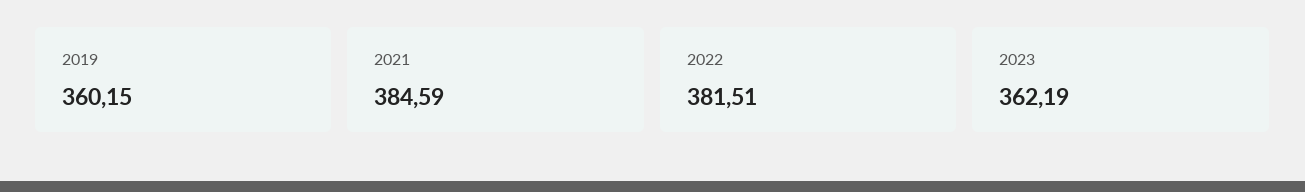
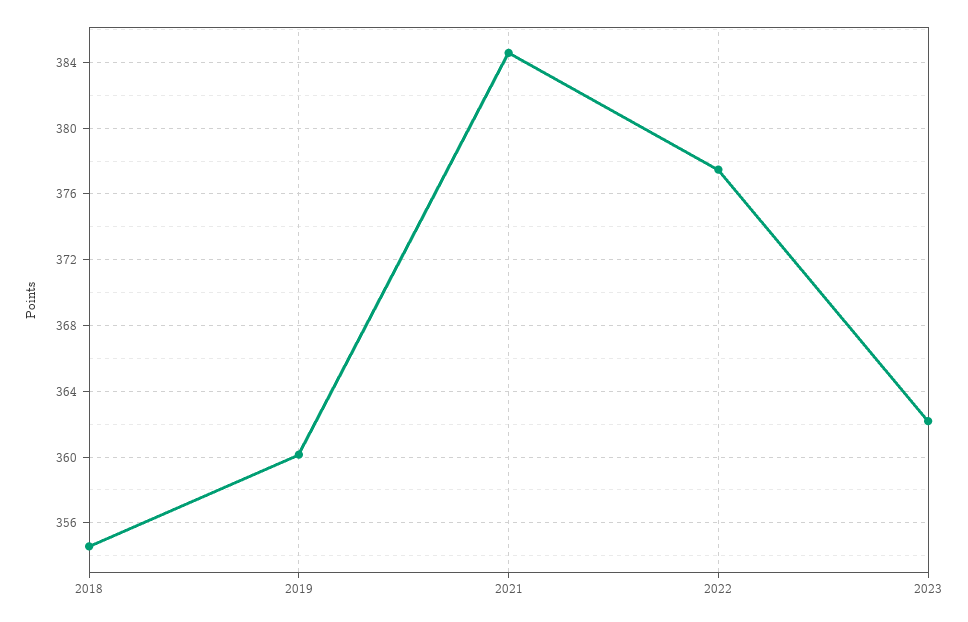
  {
    "2019": 360.15,
    "2021": 384.59,
-   "2022": 381.51,
+   "2022": 377.5,
-   "2023": 362.19
+   "2023": 362.19,
+   "2018": 354.5
  }

